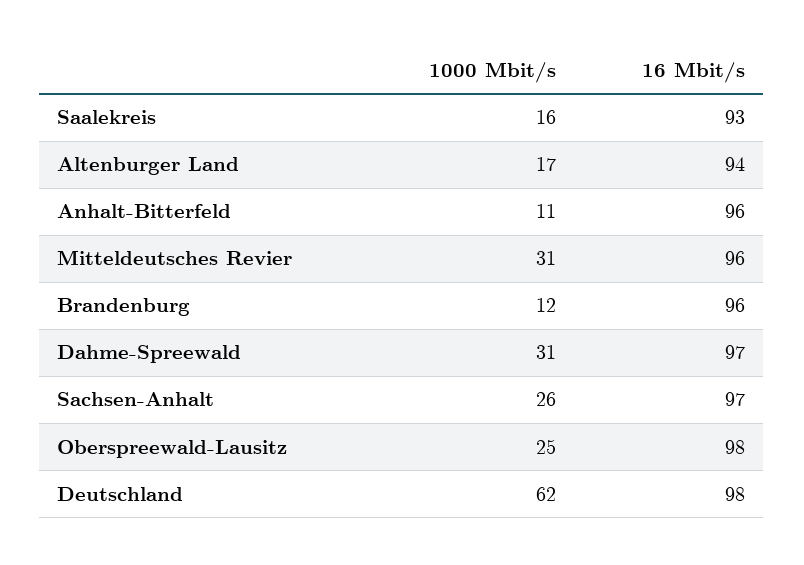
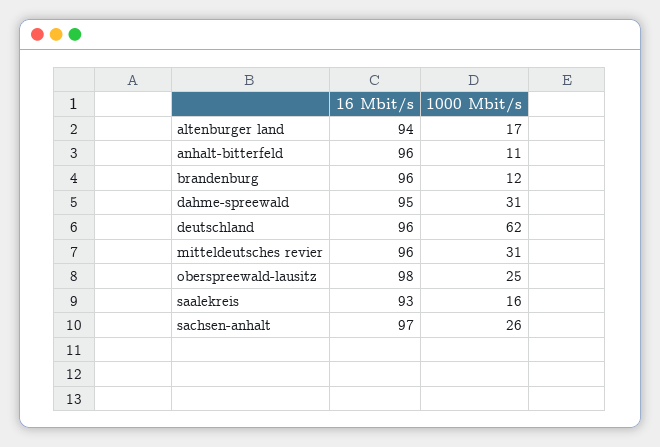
  {
    "1000 Mbit/s": {
      "Saalekreis": 16,
      "Altenburger Land": 17,
      "Anhalt-Bitterfeld": 11,
      "Mitteldeutsches Revier": 31,
      "Brandenburg": 12,
      "Dahme-Spreewald": 31,
      "Sachsen-Anhalt": 26,
      "Oberspreewald-Lausitz": 25,
      "Deutschland": 62
    },
    "16 Mbit/s": {
      "Saalekreis": 93,
      "Altenburger Land": 94,
      "Anhalt-Bitterfeld": 96,
      "Mitteldeutsches Revier": 96,
      "Brandenburg": 96,
-     "Dahme-Spreewald": 97,
+     "Dahme-Spreewald": 95,
      "Sachsen-Anhalt": 97,
      "Oberspreewald-Lausitz": 98,
-     "Deutschland": 98
+     "Deutschland": 96
    }
  }

